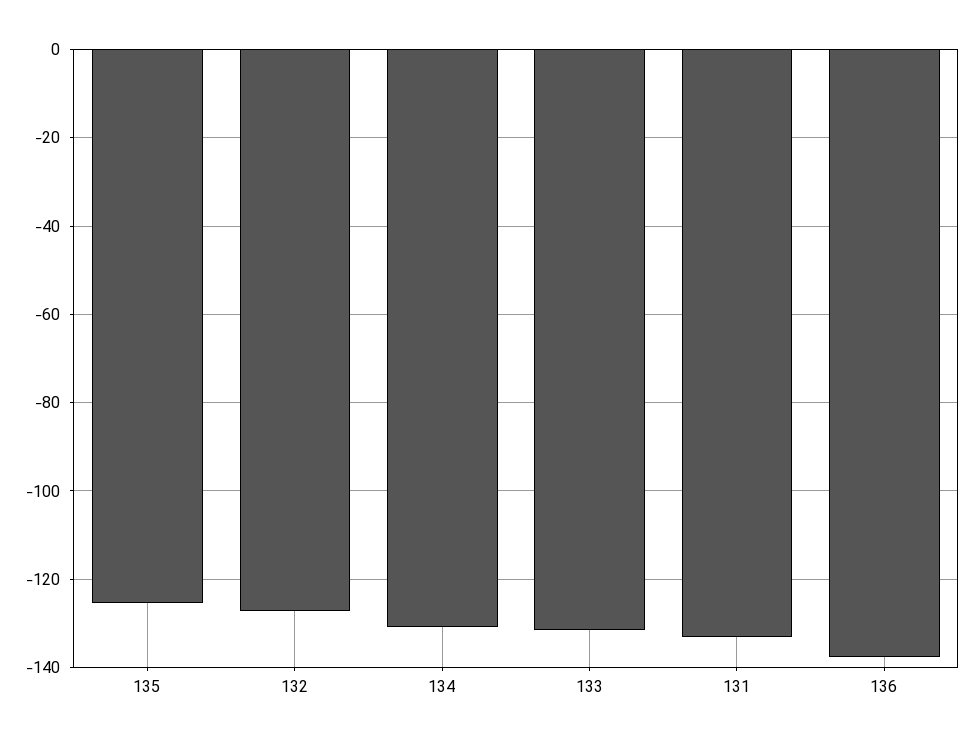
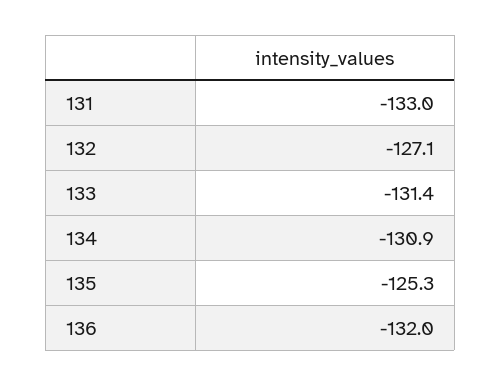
  {
    "135": -125.3,
    "132": -127.1,
    "134": -130.9,
    "133": -131.4,
    "131": -133,
-   "136": -138
+   "136": -132
  }

